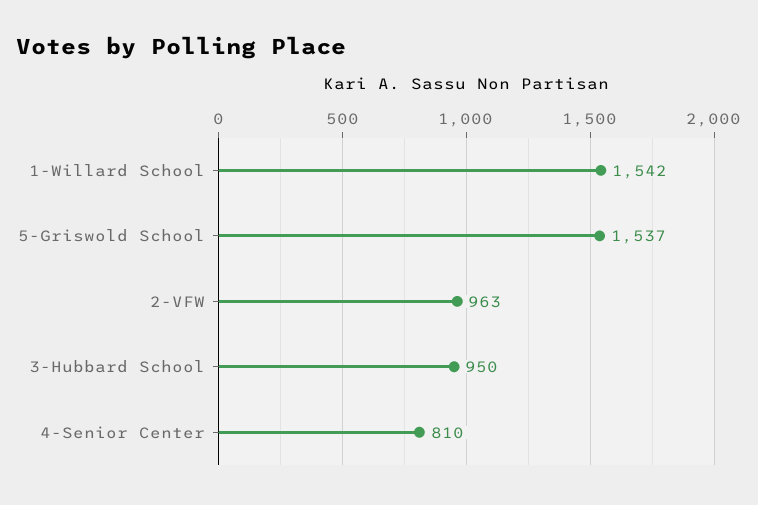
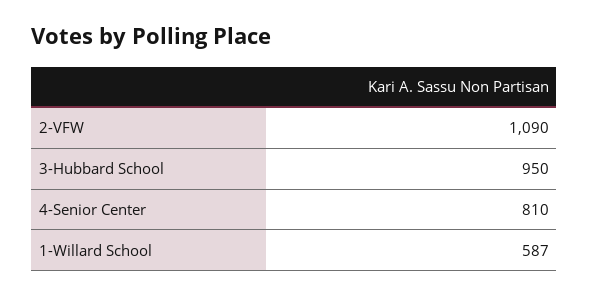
  {
-   "1-Willard School": 1542,
+   "1-Willard School": 587,
-   "5-Griswold School": 1537,
-   "2-VFW": 963,
+   "2-VFW": 1090,
    "3-Hubbard School": 950,
    "4-Senior Center": 810
  }

